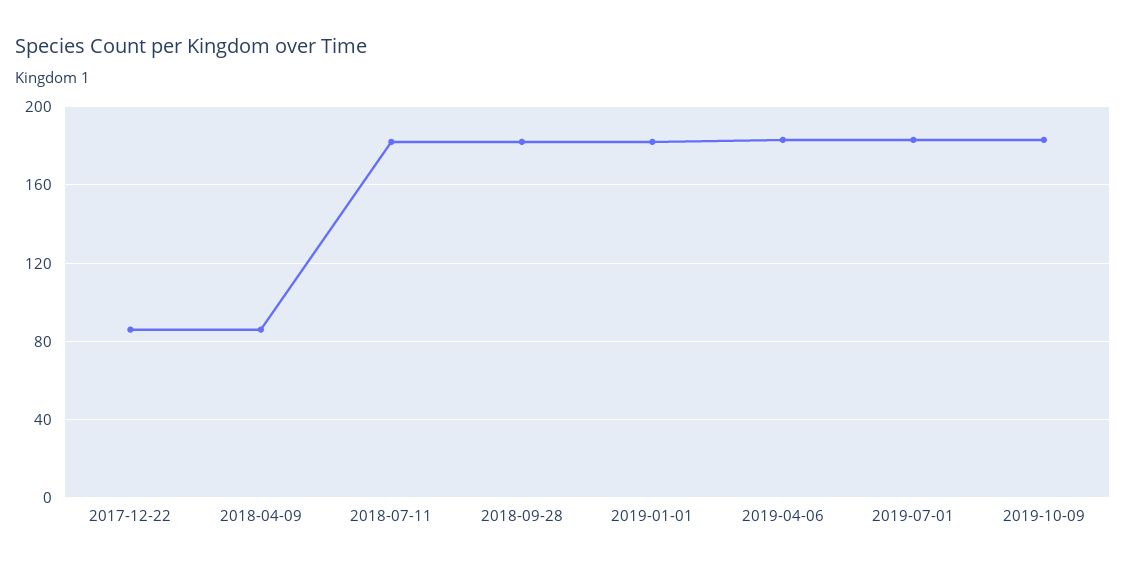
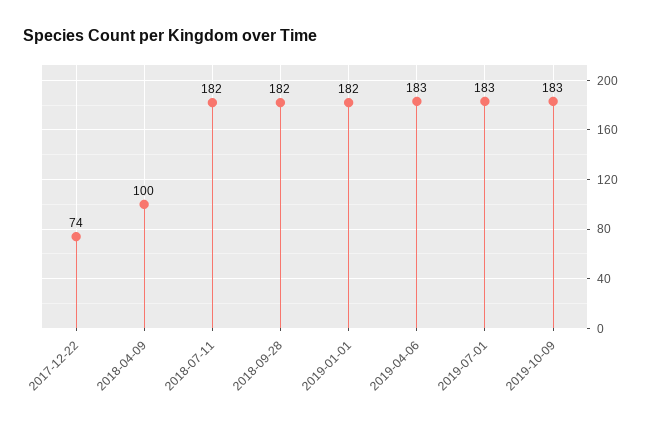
  {
-   "2017-12-22": 85,
+   "2017-12-22": 74,
-   "2018-04-09": 85,
+   "2018-04-09": 100,
    "2018-07-11": 182,
    "2018-09-28": 182,
    "2019-01-01": 182,
    "2019-04-06": 183,
    "2019-07-01": 183,
    "2019-10-09": 183
  }

